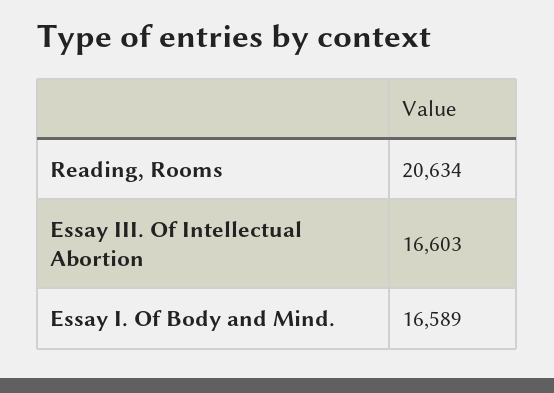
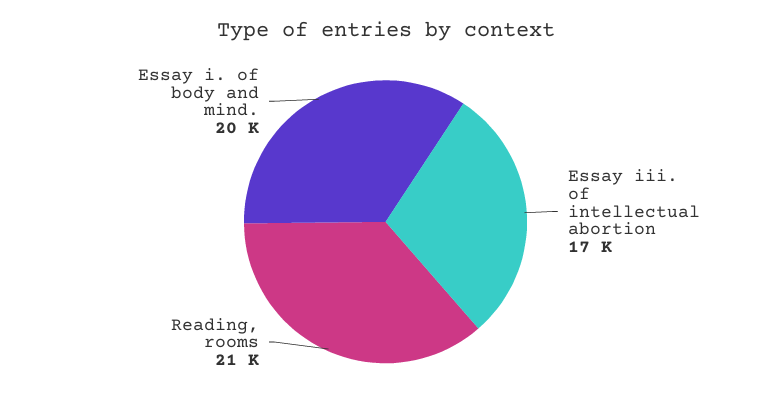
  {
    "Reading, Rooms": 20634,
    "Essay III. Of Intellectual Abortion": 16603,
-   "Essay I. Of Body and Mind.": 16589
+   "Essay I. Of Body and Mind.": 20000
  }

